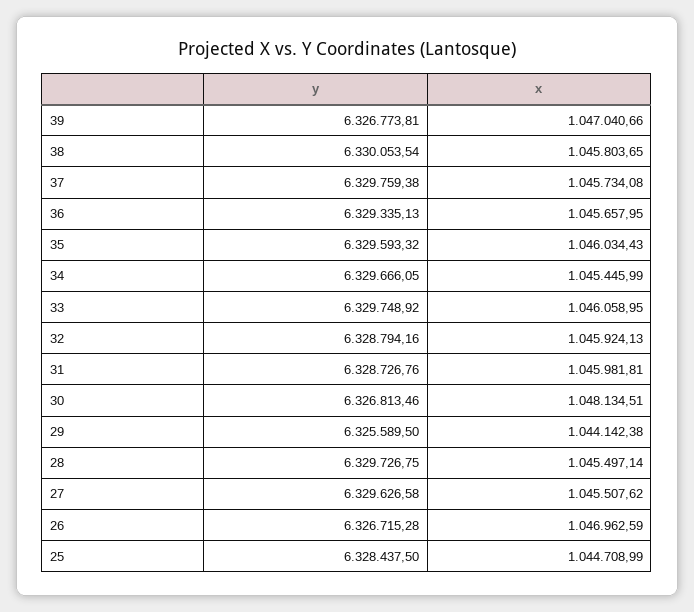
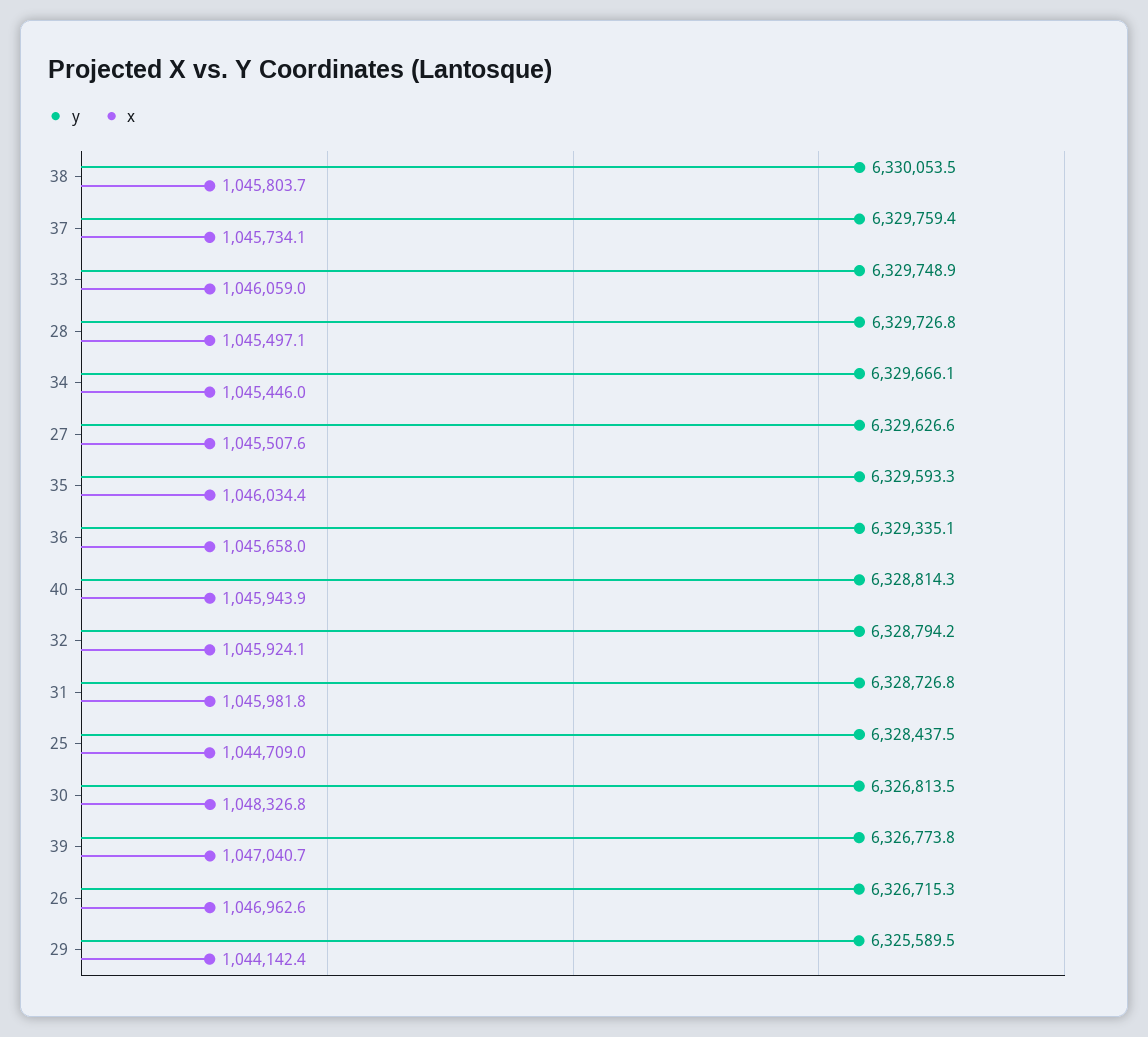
  {
    "y": {
      "39": 6326773.81,
      "38": 6330053.54,
      "37": 6329759.38,
      "36": 6329335.13,
      "35": 6329593.32,
      "34": 6329666.05,
      "33": 6329748.92,
      "32": 6328794.16,
      "31": 6328726.76,
      "30": 6326813.46,
      "29": 6325589.5,
      "28": 6329726.75,
      "27": 6329626.58,
      "26": 6326715.28,
-     "25": 6328437.5
+     "25": 6328437.5,
+     "40": 6328814.3
    },
    "x": {
      "39": 1047040.66,
      "38": 1045803.65,
      "37": 1045734.08,
      "36": 1045657.95,
      "35": 1046034.43,
      "34": 1045445.99,
      "33": 1046058.95,
      "32": 1045924.13,
      "31": 1045981.81,
-     "30": 1048134.51,
+     "30": 1048326.8,
      "29": 1044142.38,
      "28": 1045497.14,
      "27": 1045507.62,
      "26": 1046962.59,
-     "25": 1044708.99
+     "25": 1044708.99,
+     "40": 1045943.9
    }
  }

